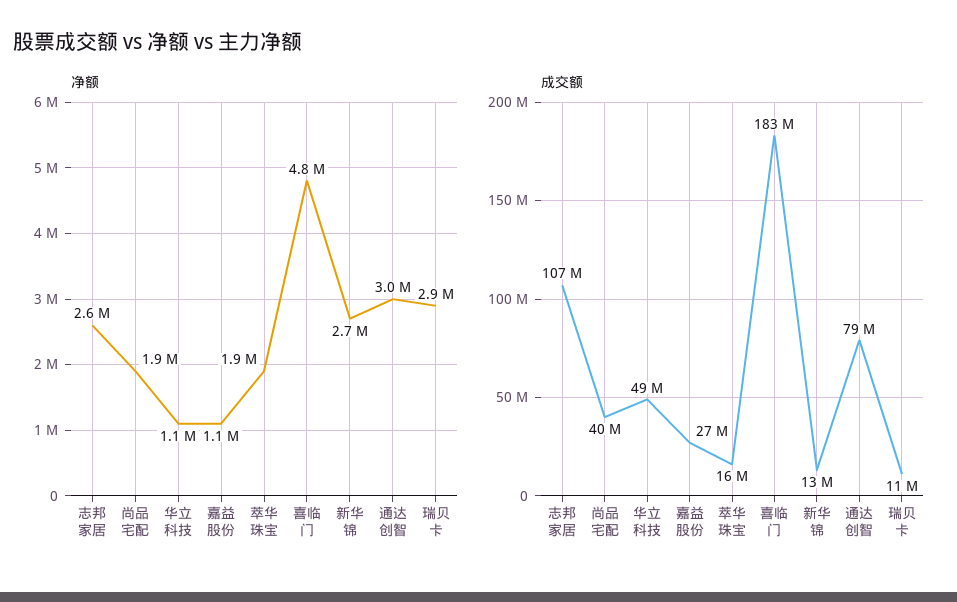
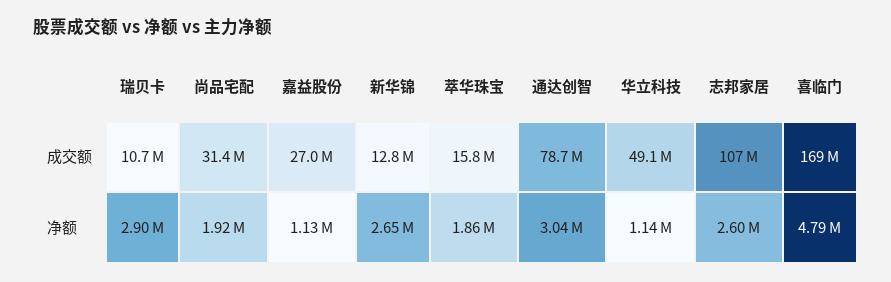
  {
    "净额": {
      "志邦家居": 2600000,
      "尚品宅配": 1920000,
      "华立科技": 1140000,
      "嘉益股份": 1130000,
      "萃华珠宝": 1860000,
      "喜临门": 4790000,
      "新华锦": 2650000,
      "通达创智": 3040000,
      "瑞贝卡": 2900000
    },
    "成交额": {
      "志邦家居": 107000000,
-     "尚品宅配": 40000000,
+     "尚品宅配": 31400000,
      "华立科技": 49100000,
      "嘉益股份": 27000000,
      "萃华珠宝": 15800000,
-     "喜临门": 183000000,
+     "喜临门": 169000000,
      "新华锦": 12800000,
      "通达创智": 78700000,
      "瑞贝卡": 10700000
    }
  }

